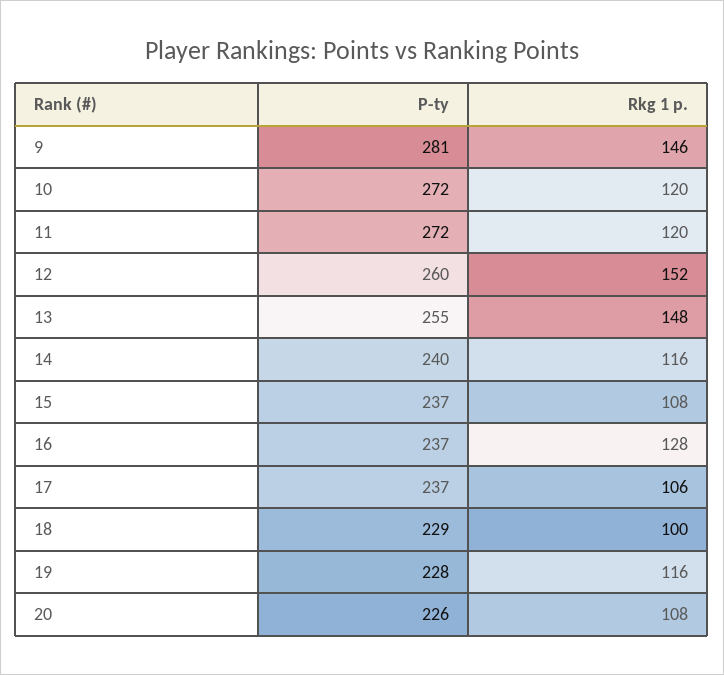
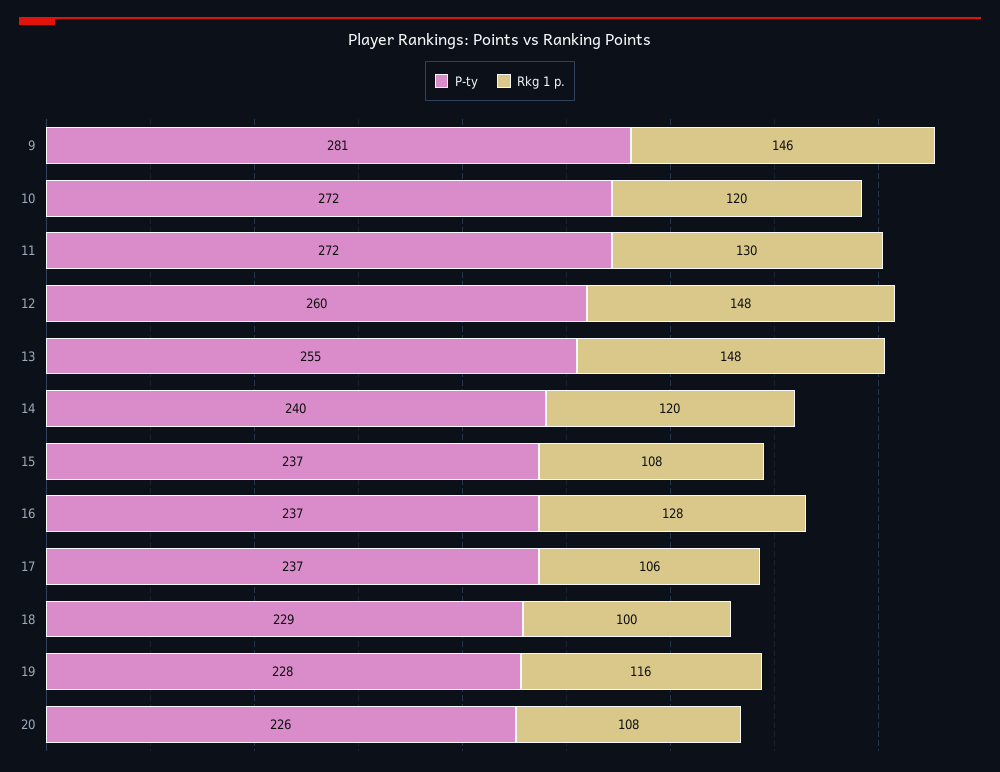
  {
    "P-ty": {
      "9": 281,
      "10": 272,
      "11": 272,
      "12": 260,
      "13": 255,
      "14": 240,
      "15": 237,
      "16": 237,
      "17": 237,
      "18": 229,
      "19": 228,
      "20": 226
    },
    "Rkg 1 p.": {
      "9": 146,
      "10": 120,
-     "11": 120,
+     "11": 130,
-     "12": 152,
+     "12": 148,
      "13": 148,
-     "14": 116,
+     "14": 120,
      "15": 108,
      "16": 128,
      "17": 106,
      "18": 100,
      "19": 116,
      "20": 108
    }
  }

